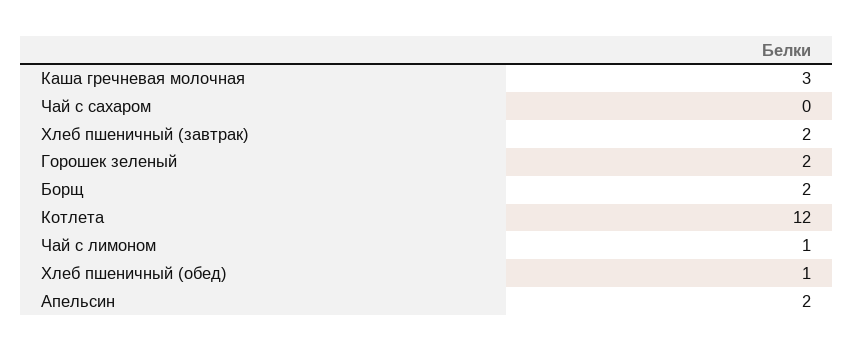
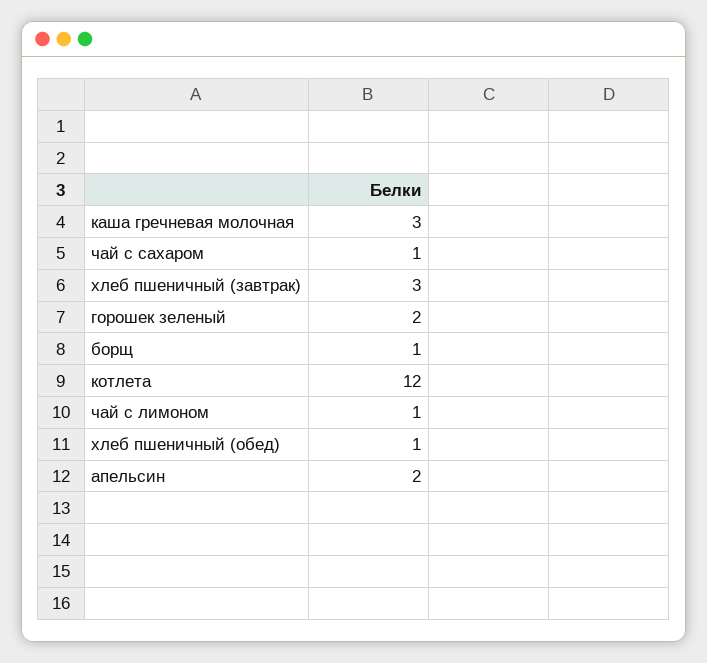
  {
    "Каша гречневая молочная": 3,
-   "Чай с сахаром": 0,
+   "Чай с сахаром": 1,
-   "Хлеб пшеничный (завтрак)": 2,
+   "Хлеб пшеничный (завтрак)": 3,
    "Горошек зеленый": 2,
-   "Борщ": 2,
+   "Борщ": 1,
    "Котлета": 12,
    "Чай с лимоном": 1,
    "Хлеб пшеничный (обед)": 1,
    "Апельсин": 2
  }

